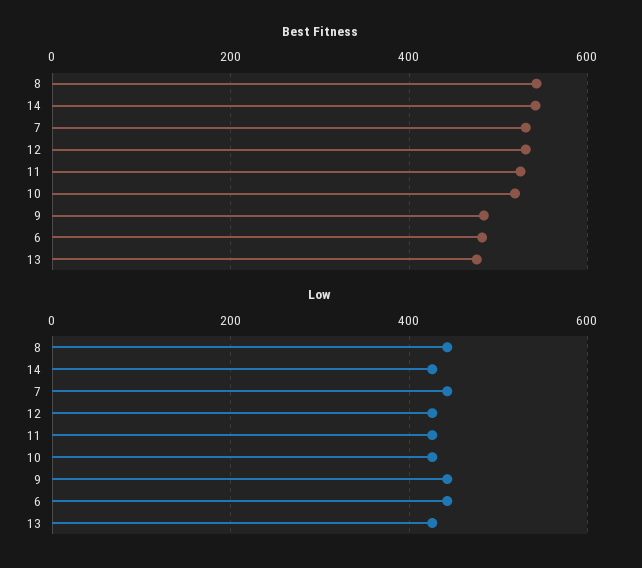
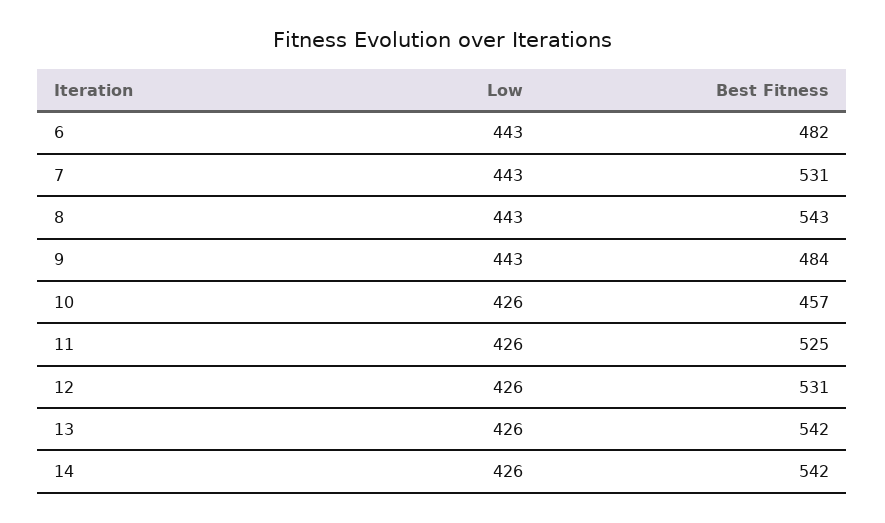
  {
    "Best Fitness": {
      "8": 543,
      "14": 542,
      "7": 531,
      "12": 531,
      "11": 525,
-     "10": 520,
+     "10": 457,
      "9": 484,
      "6": 482,
-     "13": 480
+     "13": 542
    },
    "Low": {
      "8": 443,
      "14": 426,
      "7": 443,
      "12": 426,
      "11": 426,
      "10": 426,
      "9": 443,
      "6": 443,
      "13": 426
    }
  }

